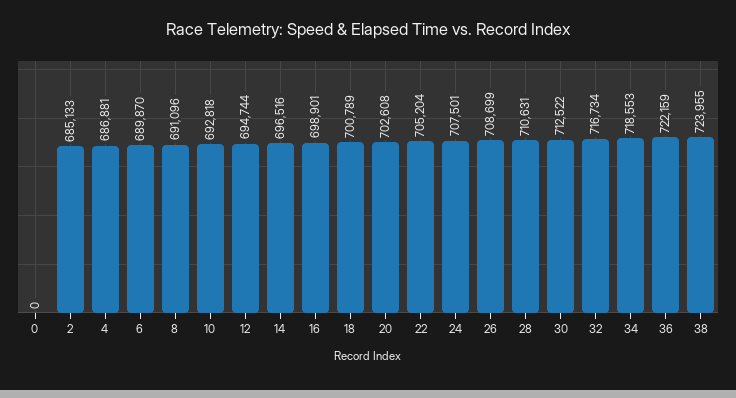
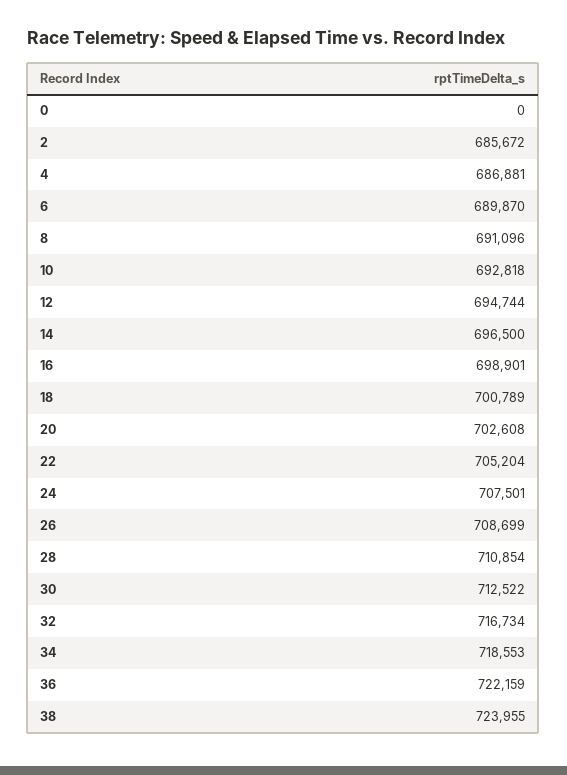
  {
    "0": 0,
-   "2": 685133,
+   "2": 685672,
    "4": 686881,
    "6": 689870,
    "8": 691096,
    "10": 692818,
    "12": 694744,
-   "14": 696516,
+   "14": 696500,
    "16": 698901,
    "18": 700789,
    "20": 702608,
    "22": 705204,
    "24": 707501,
    "26": 708699,
-   "28": 710631,
+   "28": 710854,
    "30": 712522,
    "32": 716734,
    "34": 718553,
    "36": 722159,
    "38": 723955
  }

